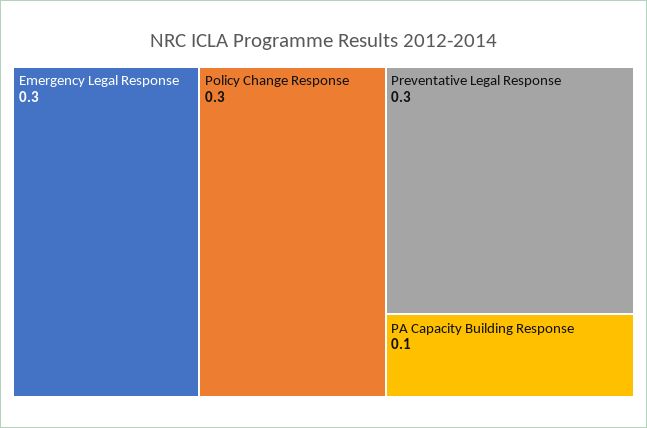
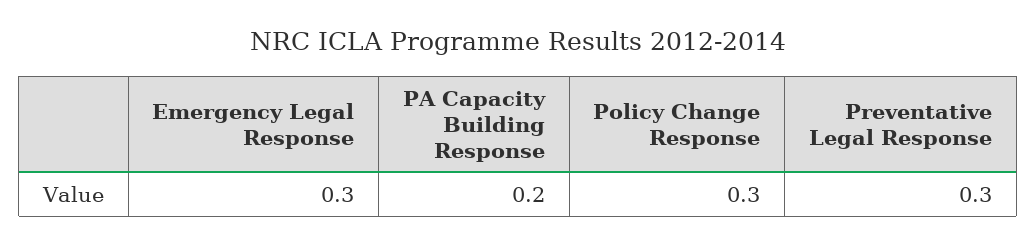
  {
    "Emergency Legal Response": 0.3,
    "Policy Change Response": 0.3,
    "Preventative Legal Response": 0.3,
-   "PA Capacity Building Response": 0.1
+   "PA Capacity Building Response": 0.2
  }

